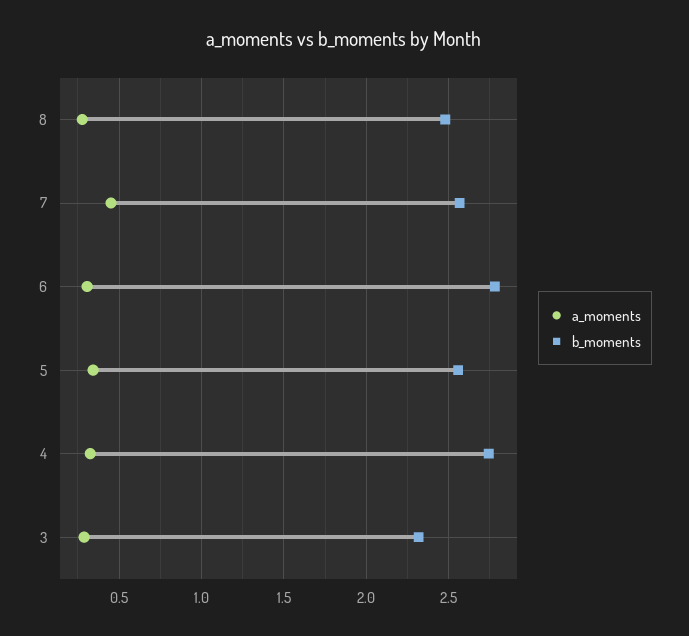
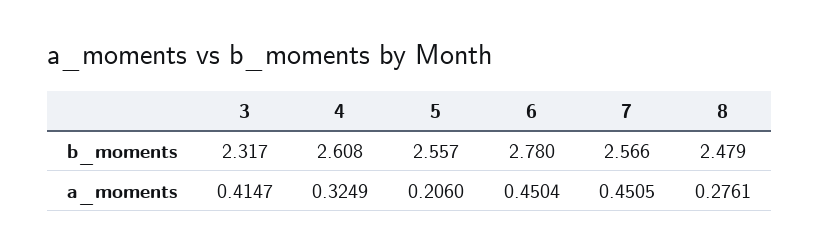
  {
    "a_moments": {
      "8": 0.2761,
      "7": 0.4505,
-     "6": 0.3,
+     "6": 0.4504,
-     "5": 0.35,
+     "5": 0.206,
      "4": 0.3249,
-     "3": 0.3
+     "3": 0.4147
    },
    "b_moments": {
      "8": 2.479,
      "7": 2.566,
      "6": 2.78,
      "5": 2.557,
-     "4": 2.75,
+     "4": 2.608,
      "3": 2.317
    }
  }

